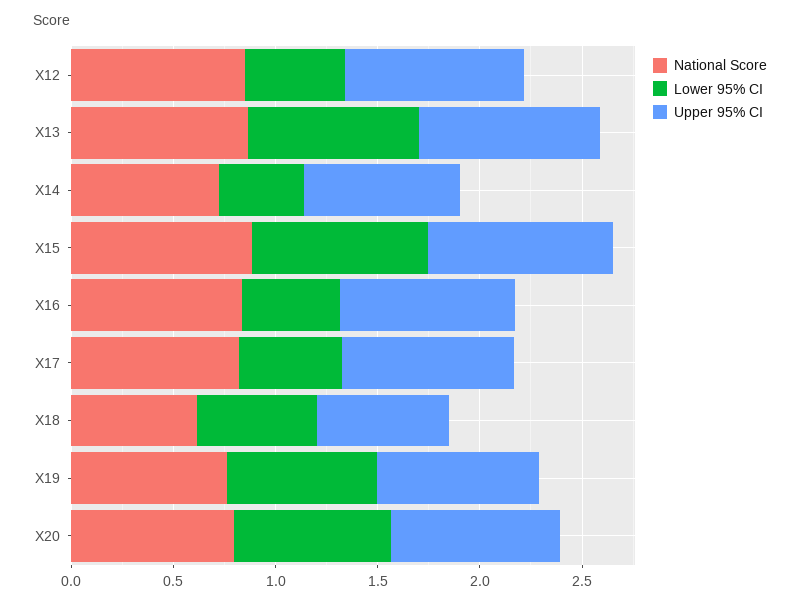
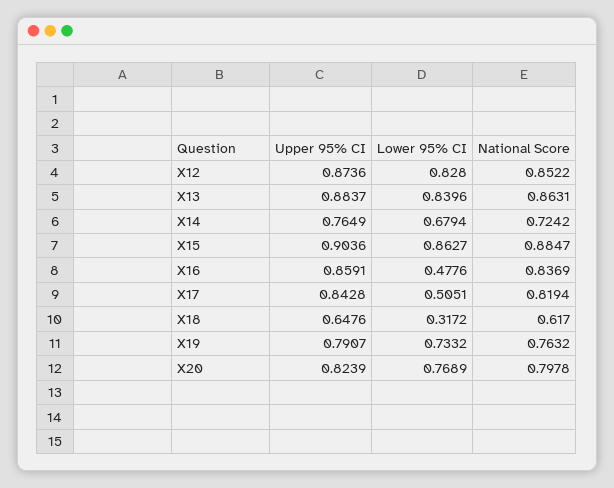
  {
    "National Score": {
      "X12": 0.8522,
      "X13": 0.8631,
      "X14": 0.7242,
      "X15": 0.8847,
      "X16": 0.8369,
      "X17": 0.8194,
      "X18": 0.617,
      "X19": 0.7632,
      "X20": 0.7978
    },
    "Lower 95% CI": {
-     "X12": 0.5,
+     "X12": 0.828,
      "X13": 0.8396,
-     "X14": 0.4,
+     "X14": 0.6794,
      "X15": 0.8627,
      "X16": 0.4776,
      "X17": 0.5051,
-     "X18": 0.6,
+     "X18": 0.3172,
      "X19": 0.7332,
      "X20": 0.7689
    },
    "Upper 95% CI": {
      "X12": 0.8736,
      "X13": 0.8837,
      "X14": 0.7649,
      "X15": 0.9036,
      "X16": 0.8591,
      "X17": 0.8428,
      "X18": 0.6476,
      "X19": 0.7907,
      "X20": 0.8239
    }
  }

